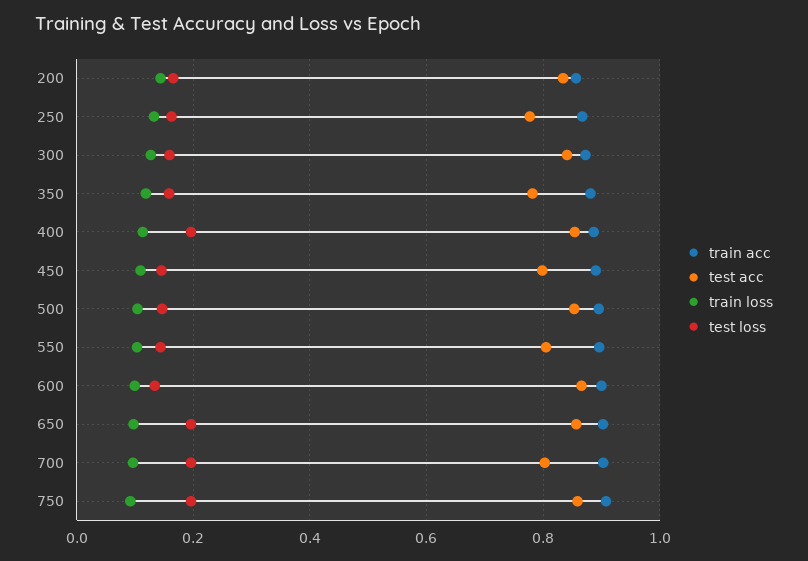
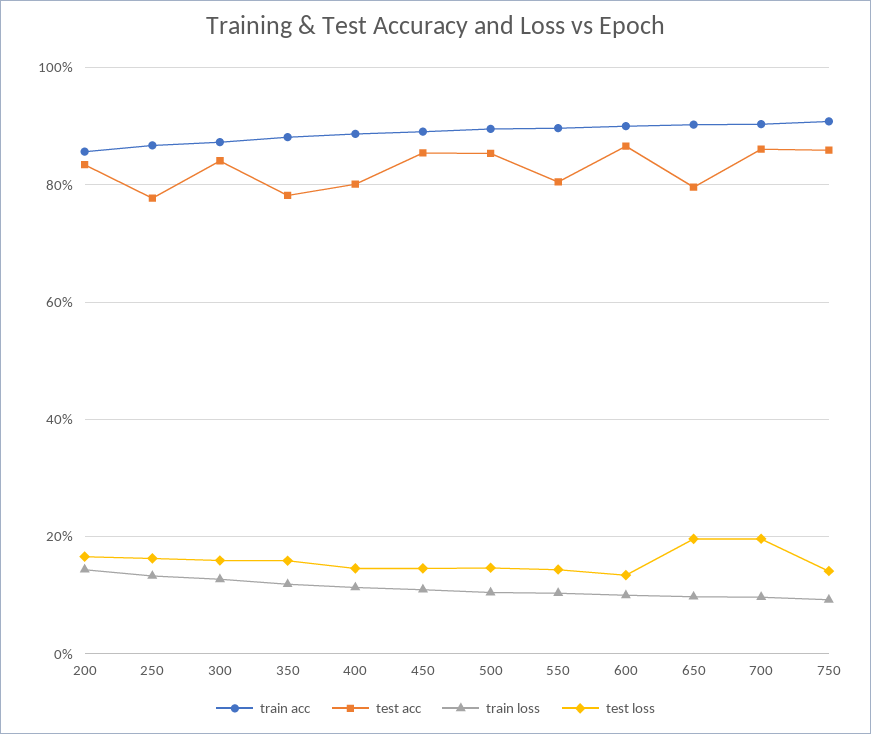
  {
    "train acc": {
      "200": 0.86,
      "250": 0.86,
      "300": 0.88,
      "350": 0.88,
      "400": 0.88,
      "450": 0.9,
      "500": 0.9,
      "550": 0.9,
      "600": 0.9,
      "650": 0.9,
      "700": 0.9,
      "750": 0.9
    },
    "test acc": {
      "200": 0.84,
      "250": 0.78,
      "300": 0.84,
      "350": 0.78,
-     "400": 0.86,
+     "400": 0.8,
-     "450": 0.8,
+     "450": 0.86,
      "500": 0.86,
      "550": 0.8,
      "600": 0.86,
-     "650": 0.86,
+     "650": 0.8,
-     "700": 0.8,
+     "700": 0.86,
      "750": 0.86
    },
    "train loss": {
      "200": 0.14,
      "250": 0.14,
      "300": 0.12,
      "350": 0.12,
      "400": 0.12,
      "450": 0.1,
      "500": 0.1,
      "550": 0.1,
      "600": 0.1,
      "650": 0.1,
      "700": 0.1,
      "750": 0.1
    },
    "test loss": {
      "200": 0.16,
      "250": 0.16,
      "300": 0.16,
      "350": 0.16,
-     "400": 0.2,
+     "400": 0.14,
      "450": 0.14,
      "500": 0.14,
      "550": 0.14,
      "600": 0.14,
      "650": 0.2,
      "700": 0.2,
-     "750": 0.2
+     "750": 0.14
    }
  }

